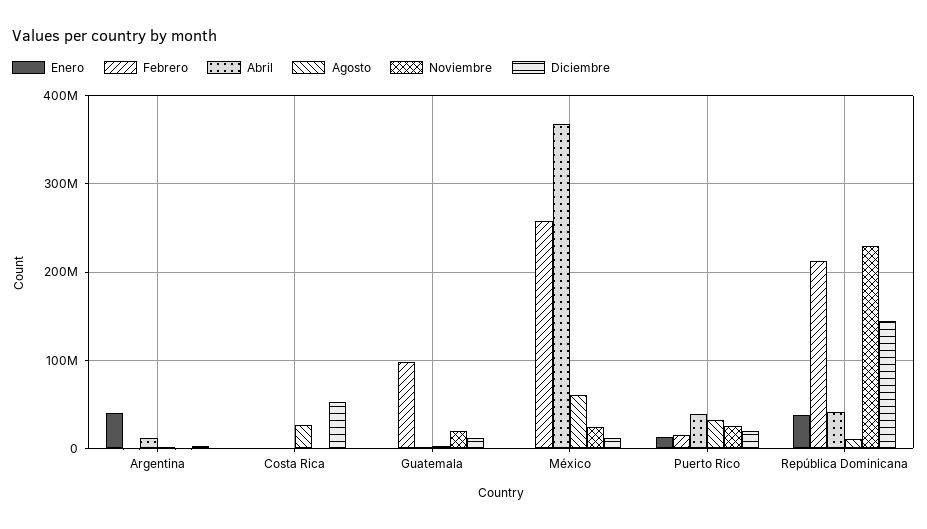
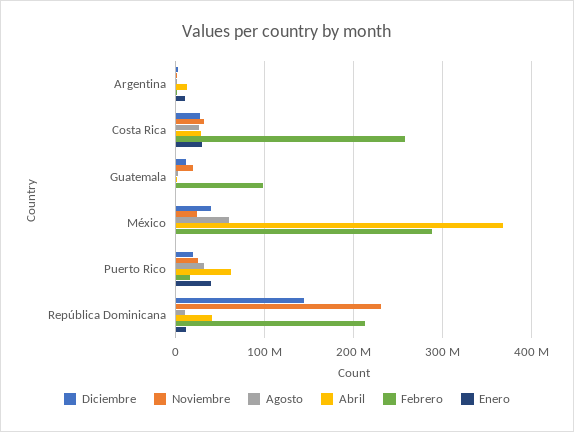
  {
    "Enero": {
-     "Argentina": 40000000,
+     "Argentina": 10000000,
-     "Costa Rica": 0,
+     "Costa Rica": 30000000,
      "Guatemala": 0,
      "México": 0,
-     "Puerto Rico": 10000000,
+     "Puerto Rico": 40000000,
-     "República Dominicana": 40000000
+     "República Dominicana": 10000000
    },
    "Febrero": {
      "Argentina": 0,
-     "Costa Rica": 0,
+     "Costa Rica": 260000000,
      "Guatemala": 100000000,
-     "México": 260000000,
+     "México": 290000000,
      "Puerto Rico": 20000000,
      "República Dominicana": 210000000
    },
    "Abril": {
      "Argentina": 10000000,
-     "Costa Rica": 0,
+     "Costa Rica": 30000000,
      "Guatemala": 0,
      "México": 370000000,
-     "Puerto Rico": 40000000,
+     "Puerto Rico": 60000000,
      "República Dominicana": 40000000
    },
    "Agosto": {
      "Argentina": 0,
      "Costa Rica": 30000000,
      "Guatemala": 0,
      "México": 60000000,
      "Puerto Rico": 30000000,
      "República Dominicana": 10000000
    },
    "Noviembre": {
      "Argentina": 0,
-     "Costa Rica": 0,
+     "Costa Rica": 30000000,
      "Guatemala": 20000000,
      "México": 20000000,
      "Puerto Rico": 30000000,
      "República Dominicana": 230000000
    },
    "Diciembre": {
      "Argentina": 0,
-     "Costa Rica": 50000000,
+     "Costa Rica": 30000000,
      "Guatemala": 10000000,
-     "México": 10000000,
+     "México": 40000000,
      "Puerto Rico": 20000000,
      "República Dominicana": 140000000
    }
  }

